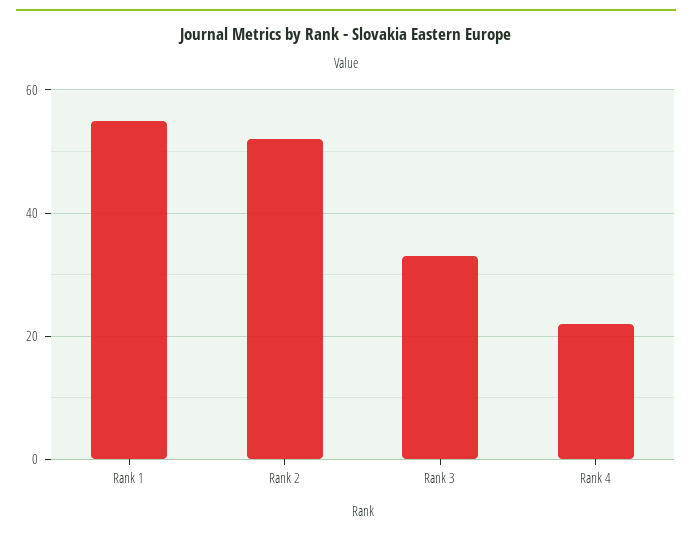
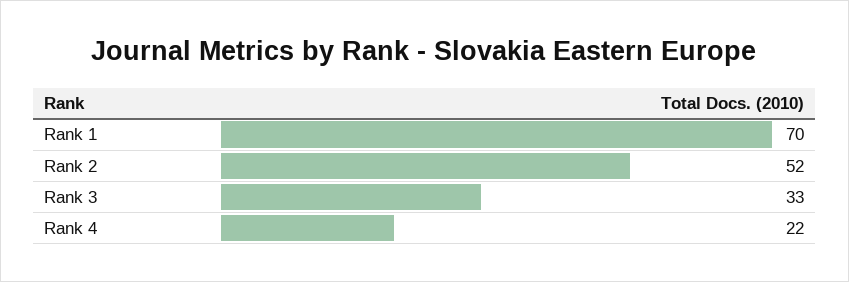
  {
-   "Rank 1": 55,
+   "Rank 1": 70,
    "Rank 2": 52,
    "Rank 3": 33,
    "Rank 4": 22
  }

